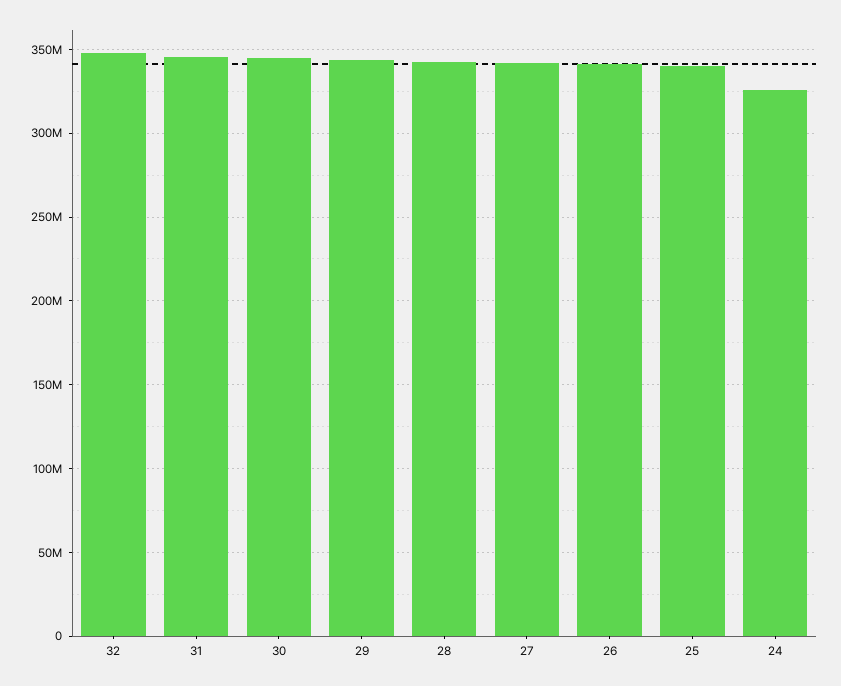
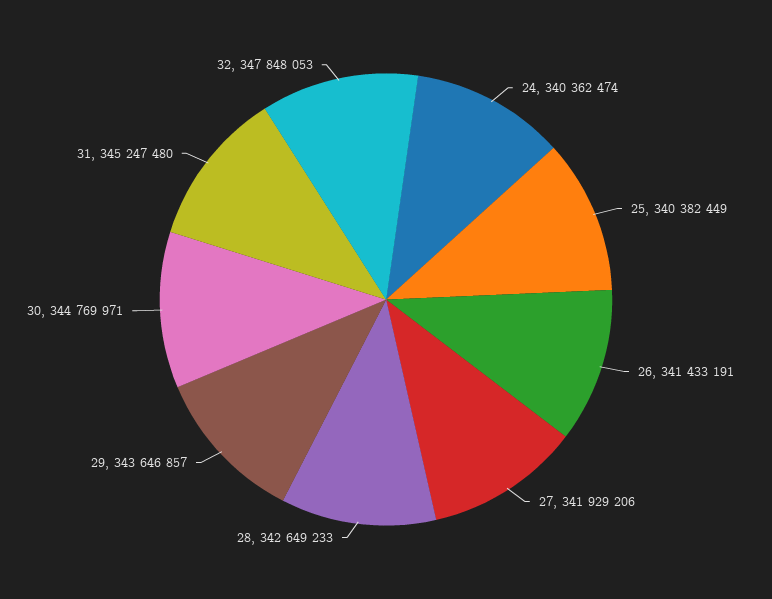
  {
    "32": 347848053,
    "31": 345247480,
    "30": 344769971,
    "29": 343646857,
    "28": 342649233,
    "27": 341929206,
    "26": 341433191,
    "25": 340382449,
-   "24": 325000000
+   "24": 340362474
  }

